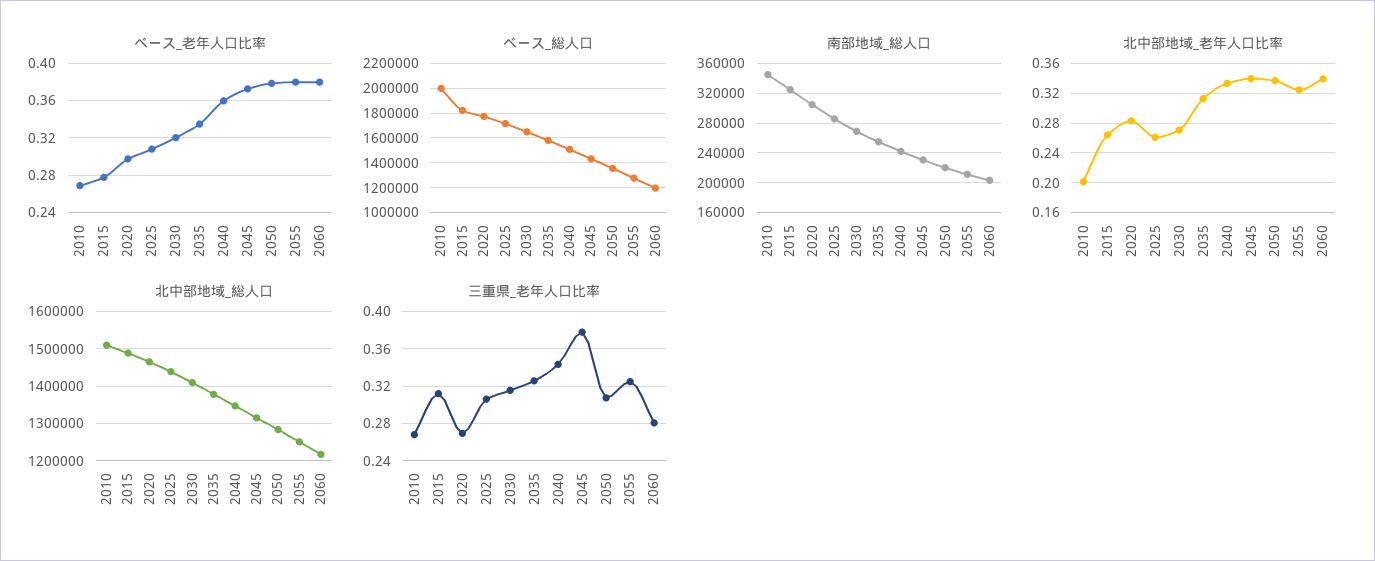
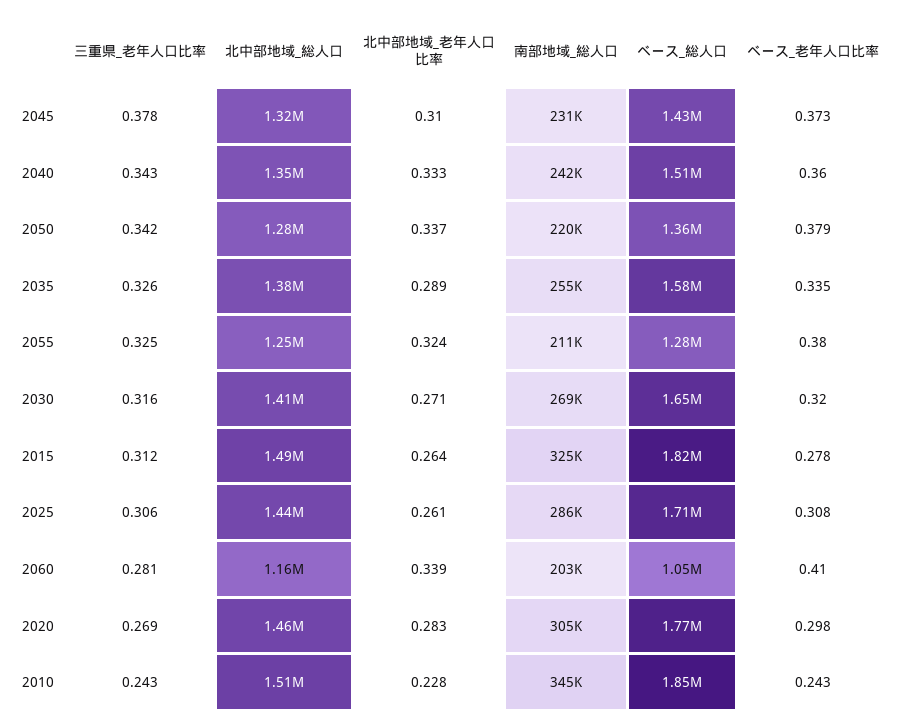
  {
    "ベース_老年人口比率": {
-     "2010": 0.27,
+     "2010": 0.243,
      "2015": 0.278,
      "2020": 0.298,
      "2025": 0.308,
      "2030": 0.32,
      "2035": 0.335,
      "2040": 0.36,
      "2045": 0.373,
      "2050": 0.379,
      "2055": 0.38,
-     "2060": 0.38
+     "2060": 0.41
    },
    "ベース_総人口": {
-     "2010": 2000000,
+     "2010": 1850000,
      "2015": 1820000,
      "2020": 1770000,
      "2025": 1710000,
      "2030": 1650000,
      "2035": 1580000,
      "2040": 1510000,
      "2045": 1430000,
      "2050": 1360000,
      "2055": 1280000,
-     "2060": 1200000
+     "2060": 1050000
    },
    "南部地域_総人口": {
      "2010": 345000,
      "2015": 325000,
      "2020": 305000,
      "2025": 286000,
      "2030": 269000,
      "2035": 255000,
      "2040": 242000,
      "2045": 231000,
      "2050": 220000,
      "2055": 211000,
      "2060": 203000
    },
    "北中部地域_老年人口比率": {
-     "2010": 0.2,
+     "2010": 0.228,
      "2015": 0.264,
      "2020": 0.283,
      "2025": 0.261,
      "2030": 0.271,
-     "2035": 0.31,
+     "2035": 0.289,
      "2040": 0.333,
-     "2045": 0.34,
+     "2045": 0.31,
      "2050": 0.337,
      "2055": 0.324,
      "2060": 0.339
    },
    "北中部地域_総人口": {
      "2010": 1510000,
      "2015": 1490000,
      "2020": 1460000,
      "2025": 1440000,
      "2030": 1410000,
      "2035": 1380000,
      "2040": 1350000,
      "2045": 1320000,
      "2050": 1280000,
      "2055": 1250000,
-     "2060": 1220000
+     "2060": 1160000
    },
    "三重県_老年人口比率": {
-     "2010": 0.27,
+     "2010": 0.243,
      "2015": 0.312,
      "2020": 0.269,
      "2025": 0.306,
      "2030": 0.316,
      "2035": 0.326,
      "2040": 0.343,
      "2045": 0.378,
-     "2050": 0.31,
+     "2050": 0.342,
      "2055": 0.325,
      "2060": 0.281
    }
  }

